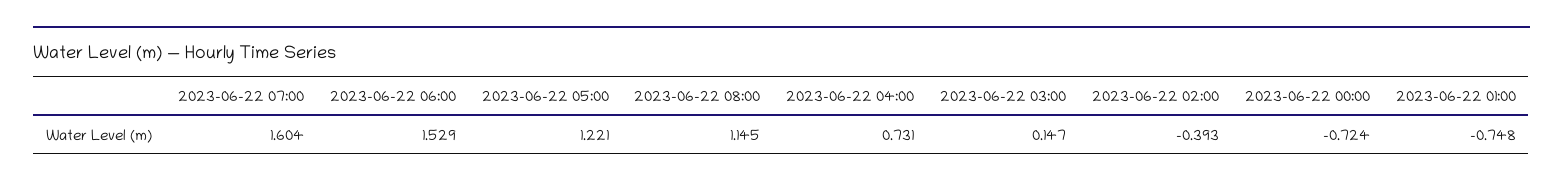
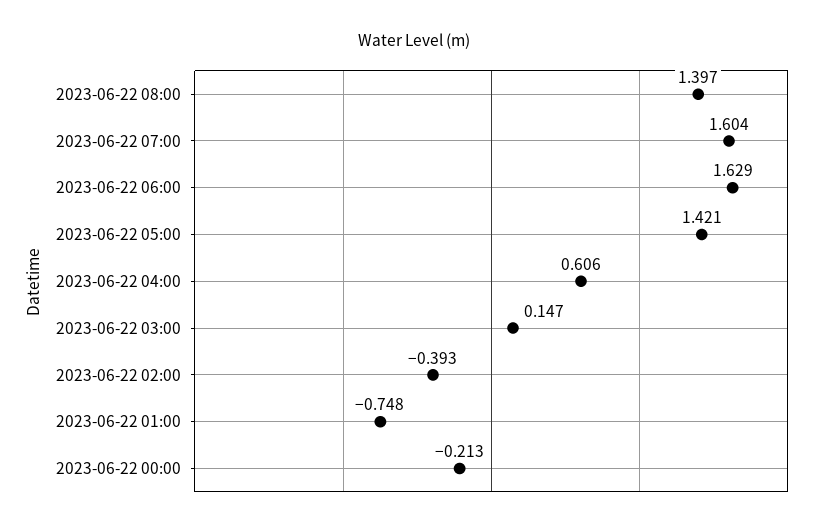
  {
    "2023-06-22 07:00": 1.604,
-   "2023-06-22 06:00": 1.529,
+   "2023-06-22 06:00": 1.629,
-   "2023-06-22 05:00": 1.221,
+   "2023-06-22 05:00": 1.421,
-   "2023-06-22 08:00": 1.145,
+   "2023-06-22 08:00": 1.397,
-   "2023-06-22 04:00": 0.731,
+   "2023-06-22 04:00": 0.606,
    "2023-06-22 03:00": 0.147,
    "2023-06-22 02:00": -0.393,
-   "2023-06-22 00:00": -0.724,
+   "2023-06-22 00:00": -0.213,
    "2023-06-22 01:00": -0.748
  }

